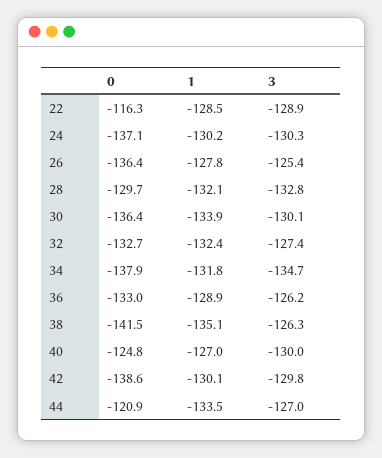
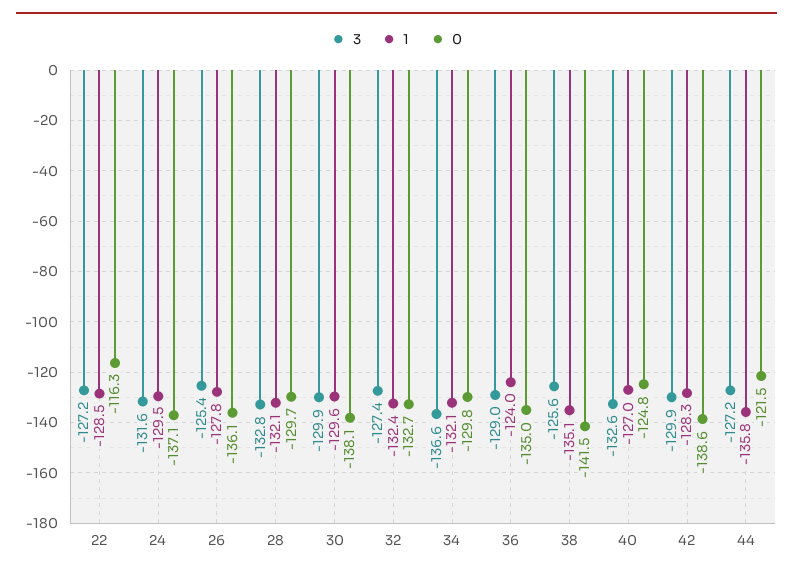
  {
    "0": {
      "22": -116.3,
      "24": -137.1,
-     "26": -136.4,
+     "26": -136.1,
      "28": -129.7,
-     "30": -136.4,
+     "30": -138.1,
      "32": -132.7,
-     "34": -137.9,
+     "34": -129.8,
-     "36": -133,
+     "36": -135,
      "38": -141.5,
      "40": -124.8,
      "42": -138.6,
-     "44": -120.9
+     "44": -121.5
    },
    "1": {
      "22": -128.5,
-     "24": -130.2,
+     "24": -129.5,
      "26": -127.8,
      "28": -132.1,
-     "30": -133.9,
+     "30": -129.6,
      "32": -132.4,
-     "34": -131.8,
+     "34": -132.1,
-     "36": -128.9,
+     "36": -124,
      "38": -135.1,
      "40": -127,
-     "42": -130.1,
+     "42": -128.3,
-     "44": -133.5
+     "44": -135.8
    },
    "3": {
-     "22": -128.9,
+     "22": -127.2,
-     "24": -130.3,
+     "24": -131.6,
      "26": -125.4,
      "28": -132.8,
-     "30": -130.1,
+     "30": -129.9,
      "32": -127.4,
-     "34": -134.7,
+     "34": -136.6,
-     "36": -126.2,
+     "36": -129,
-     "38": -126.3,
+     "38": -125.6,
-     "40": -130,
+     "40": -132.6,
-     "42": -129.8,
+     "42": -129.9,
-     "44": -127
+     "44": -127.2
    }
  }

